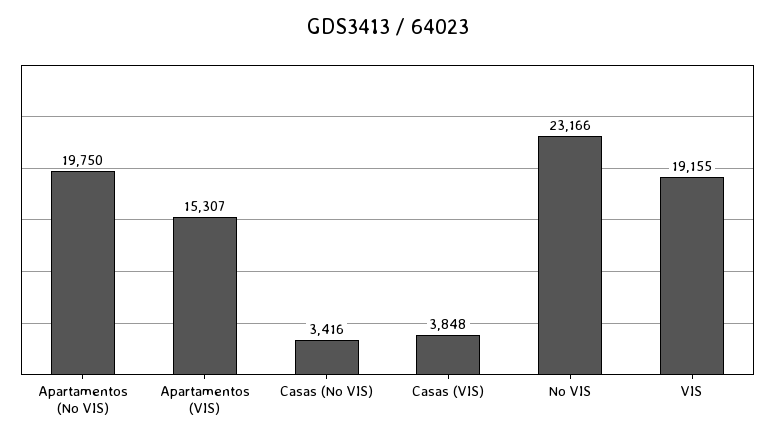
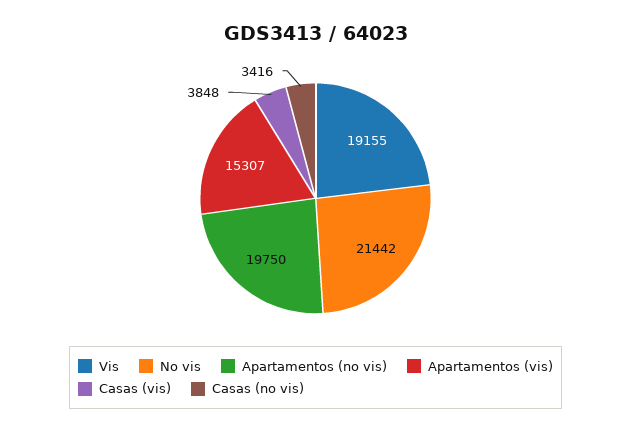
  {
    "Apartamentos (No VIS)": 19750,
    "Apartamentos (VIS)": 15307,
    "Casas (No VIS)": 3416,
    "Casas (VIS)": 3848,
-   "No VIS": 23166,
+   "No VIS": 21442,
    "VIS": 19155
  }

